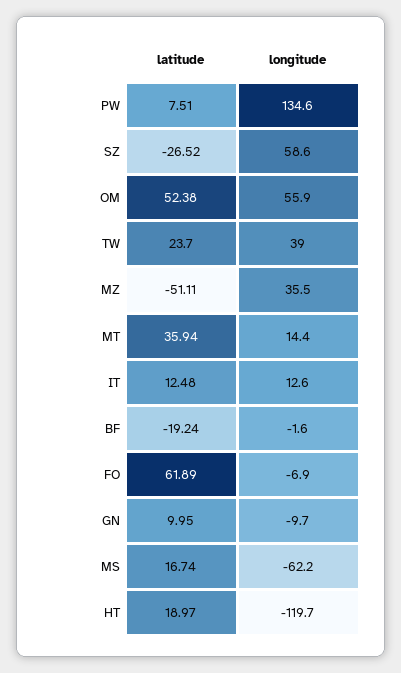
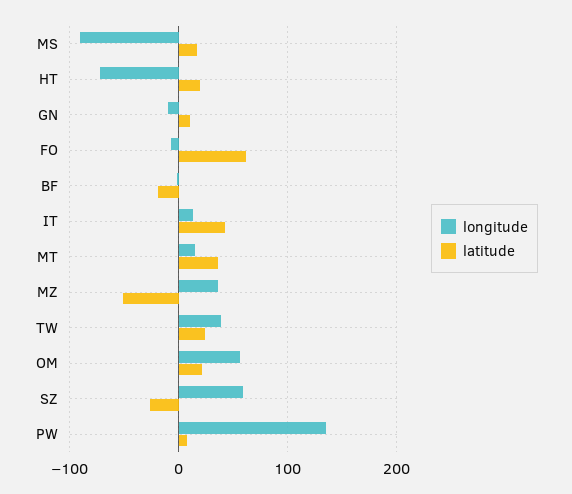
  {
    "latitude": {
      "PW": 7.51,
      "SZ": -26.52,
-     "OM": 52.38,
+     "OM": 20,
      "TW": 23.7,
      "MZ": -51.11,
      "MT": 35.94,
-     "IT": 12.48,
+     "IT": 40,
      "BF": -19.24,
      "FO": 61.89,
      "GN": 9.95,
      "MS": 16.74,
      "HT": 18.97
    },
    "longitude": {
      "PW": 134.6,
      "SZ": 58.6,
      "OM": 55.9,
      "TW": 39,
      "MZ": 35.5,
      "MT": 14.4,
      "IT": 12.6,
      "BF": -1.6,
      "FO": -6.9,
      "GN": -9.7,
-     "MS": -62.2,
+     "MS": -90,
-     "HT": -119.7
+     "HT": -70
    }
  }

